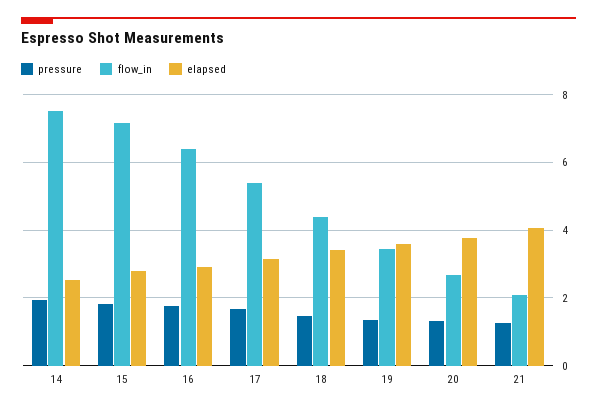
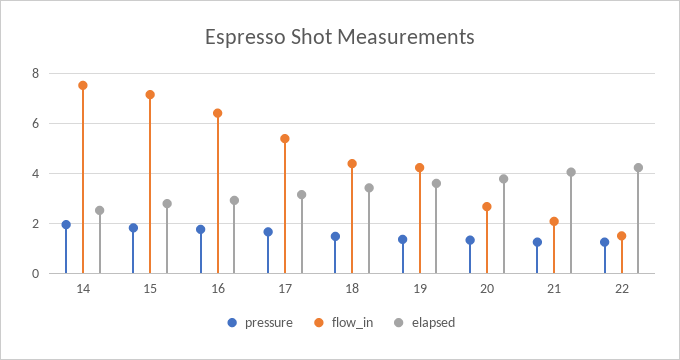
  {
    "pressure": {
      "14": 2,
      "15": 1.8,
      "16": 1.8,
      "17": 1.6,
      "18": 1.4,
      "19": 1.4,
      "20": 1.4,
-     "21": 1.2
+     "21": 1.2,
+     "22": 1.25
    },
    "flow_in": {
      "14": 7.6,
      "15": 7.2,
      "16": 6.4,
      "17": 5.4,
      "18": 4.4,
-     "19": 3.4,
+     "19": 4.25,
      "20": 2.6,
-     "21": 2
+     "21": 2,
+     "22": 1.5
    },
    "elapsed": {
      "14": 2.6,
      "15": 2.8,
      "16": 3,
      "17": 3.2,
      "18": 3.4,
      "19": 3.6,
      "20": 3.8,
-     "21": 4
+     "21": 4,
+     "22": 4.25
    }
  }

